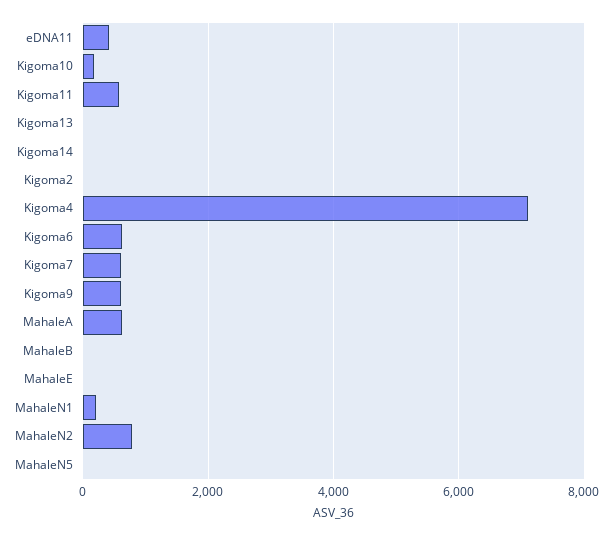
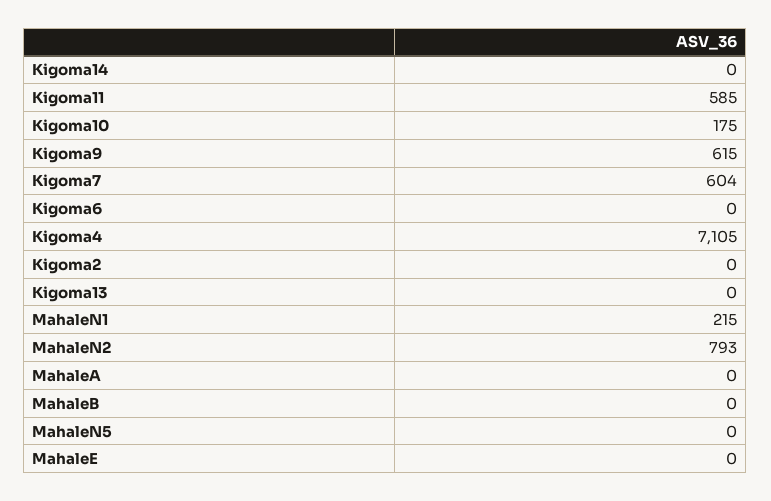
  {
-   "eDNA11": 400,
    "Kigoma10": 175,
    "Kigoma11": 585,
    "Kigoma13": 0,
    "Kigoma14": 0,
    "Kigoma2": 0,
    "Kigoma4": 7105,
-   "Kigoma6": 600,
+   "Kigoma6": 0,
    "Kigoma7": 604,
    "Kigoma9": 615,
-   "MahaleA": 600,
+   "MahaleA": 0,
    "MahaleB": 0,
    "MahaleE": 0,
    "MahaleN1": 215,
    "MahaleN2": 793,
    "MahaleN5": 0
  }

